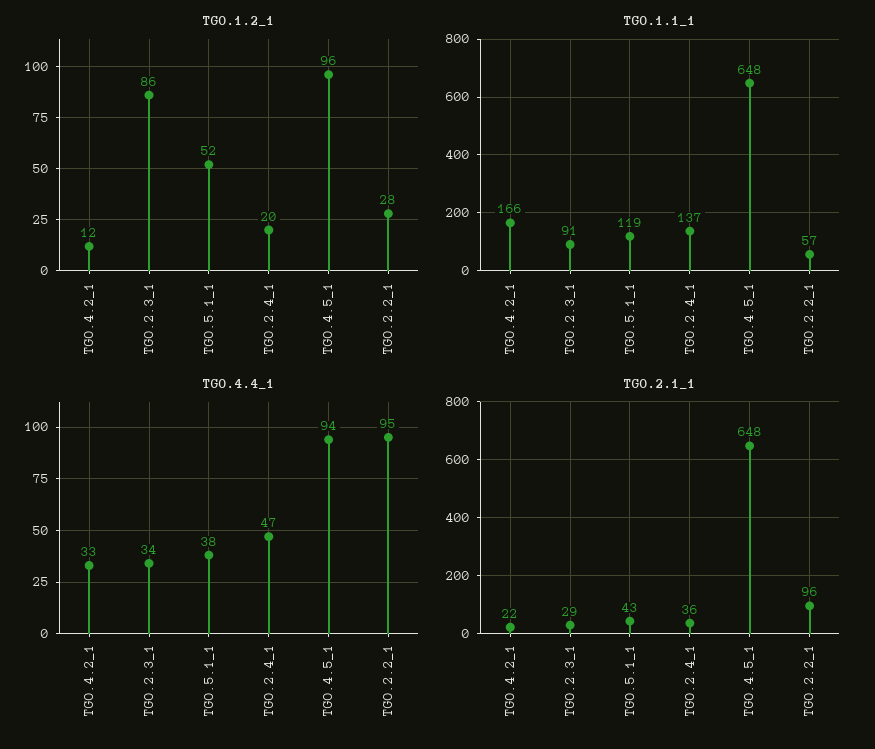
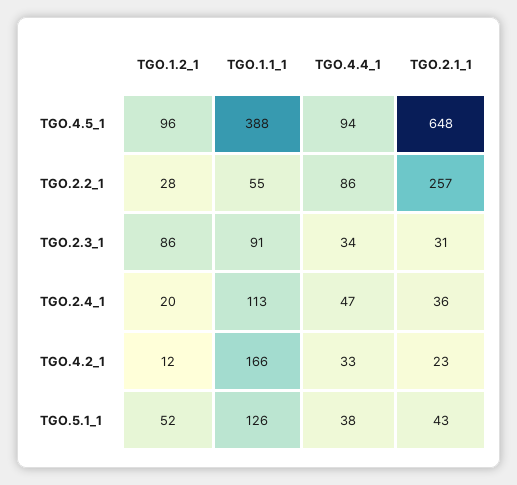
  {
    "TGO.1.2_1": {
      "TGO.4.2_1": 12,
      "TGO.2.3_1": 86,
      "TGO.5.1_1": 52,
      "TGO.2.4_1": 20,
      "TGO.4.5_1": 96,
      "TGO.2.2_1": 28
    },
    "TGO.1.1_1": {
      "TGO.4.2_1": 166,
      "TGO.2.3_1": 91,
-     "TGO.5.1_1": 119,
+     "TGO.5.1_1": 126,
-     "TGO.2.4_1": 137,
+     "TGO.2.4_1": 113,
-     "TGO.4.5_1": 648,
+     "TGO.4.5_1": 388,
-     "TGO.2.2_1": 57
+     "TGO.2.2_1": 55
    },
    "TGO.4.4_1": {
      "TGO.4.2_1": 33,
      "TGO.2.3_1": 34,
      "TGO.5.1_1": 38,
      "TGO.2.4_1": 47,
      "TGO.4.5_1": 94,
-     "TGO.2.2_1": 95
+     "TGO.2.2_1": 86
    },
    "TGO.2.1_1": {
-     "TGO.4.2_1": 22,
+     "TGO.4.2_1": 23,
-     "TGO.2.3_1": 29,
+     "TGO.2.3_1": 31,
      "TGO.5.1_1": 43,
      "TGO.2.4_1": 36,
      "TGO.4.5_1": 648,
-     "TGO.2.2_1": 96
+     "TGO.2.2_1": 257
    }
  }

